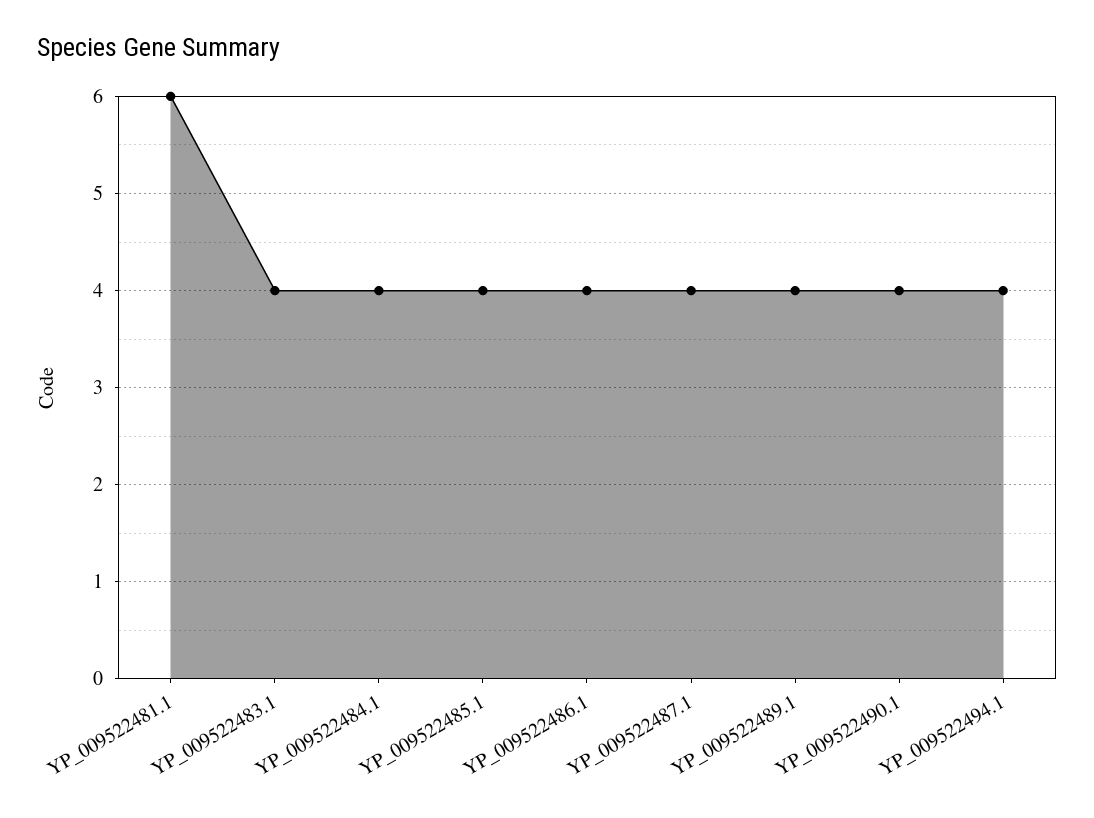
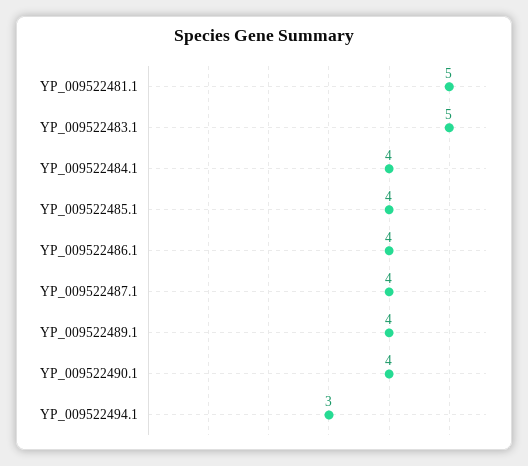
  {
-   "YP_009522481.1": 6,
+   "YP_009522481.1": 5,
-   "YP_009522483.1": 4,
+   "YP_009522483.1": 5,
    "YP_009522484.1": 4,
    "YP_009522485.1": 4,
    "YP_009522486.1": 4,
    "YP_009522487.1": 4,
    "YP_009522489.1": 4,
    "YP_009522490.1": 4,
-   "YP_009522494.1": 4
+   "YP_009522494.1": 3
  }

